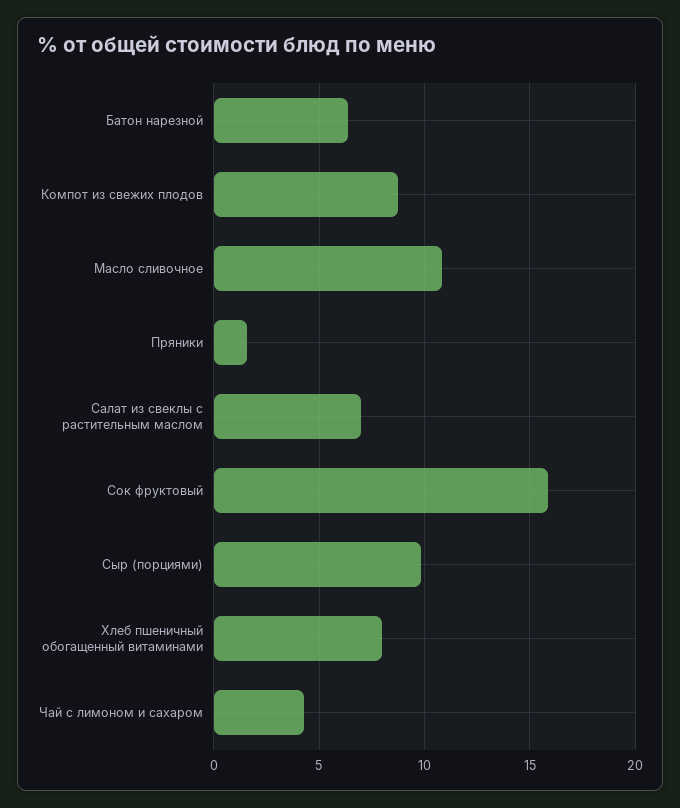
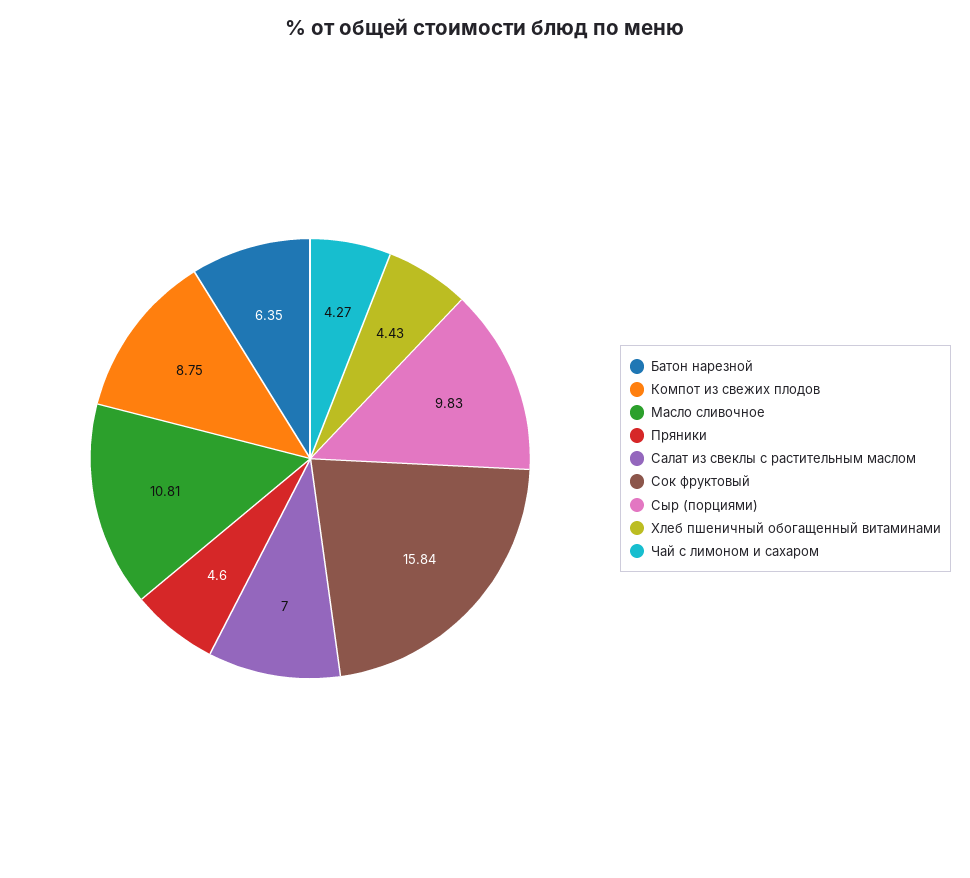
  {
    "Батон нарезной": 6.35,
    "Компот из свежих плодов": 8.75,
    "Масло сливочное": 10.81,
-   "Пряники": 1.5,
+   "Пряники": 4.6,
    "Салат из свеклы с растительным маслом": 7,
    "Сок фруктовый": 15.84,
    "Сыр (порциями)": 9.83,
-   "Хлеб пшеничный обогащенный витаминами": 8,
+   "Хлеб пшеничный обогащенный витаминами": 4.43,
    "Чай с лимоном и сахаром": 4.27
  }

